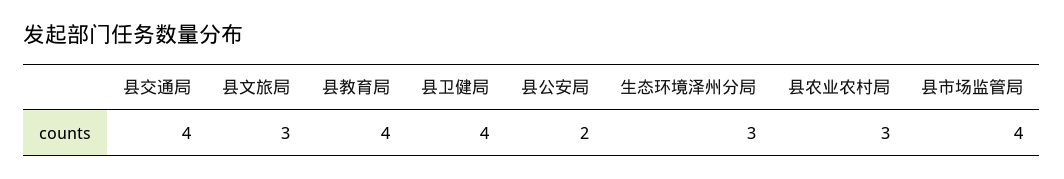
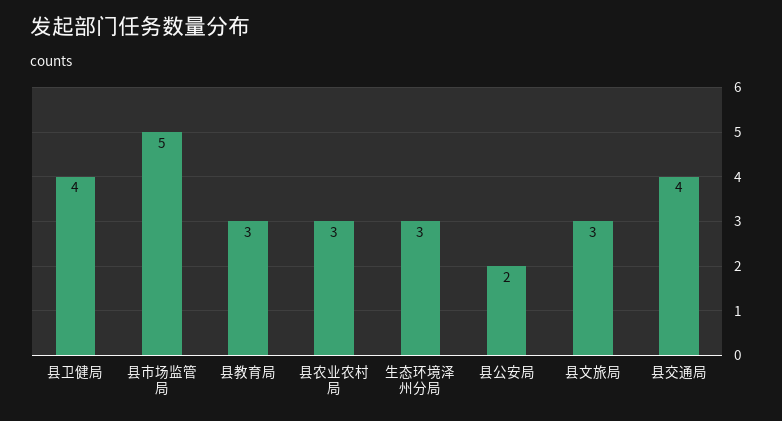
  {
    "县交通局": 4,
    "县文旅局": 3,
-   "县教育局": 4,
+   "县教育局": 3,
    "县卫健局": 4,
    "县公安局": 2,
    "生态环境泽州分局": 3,
    "县农业农村局": 3,
-   "县市场监管局": 4
+   "县市场监管局": 5
  }

